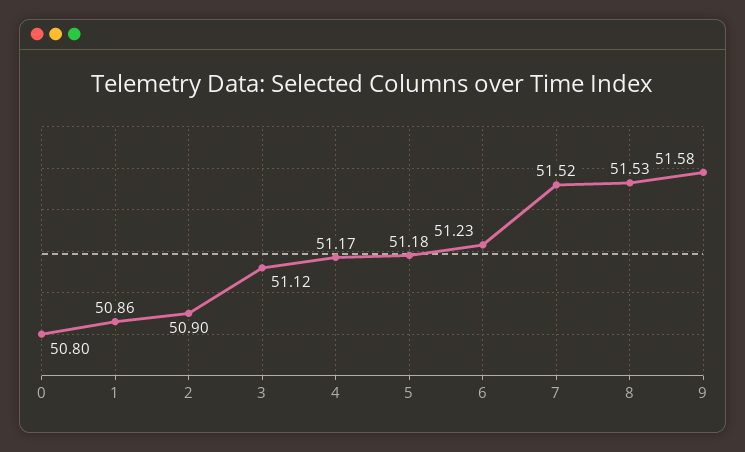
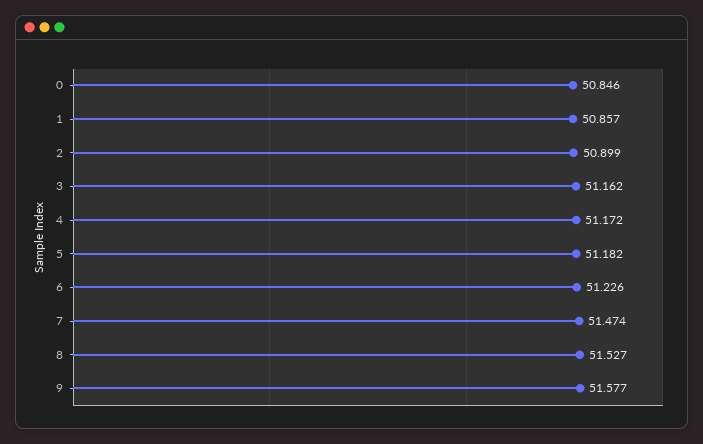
  {
-   "0": 50.8,
+   "0": 50.846,
    "1": 50.857,
    "2": 50.899,
-   "3": 51.12,
+   "3": 51.162,
    "4": 51.172,
    "5": 51.182,
    "6": 51.226,
-   "7": 51.52,
+   "7": 51.474,
    "8": 51.527,
    "9": 51.577
  }

